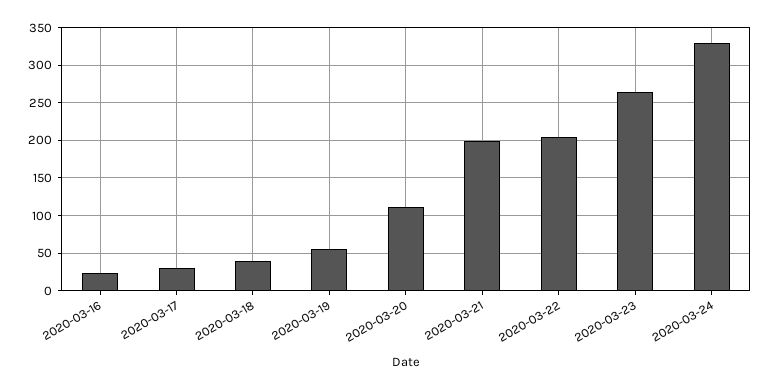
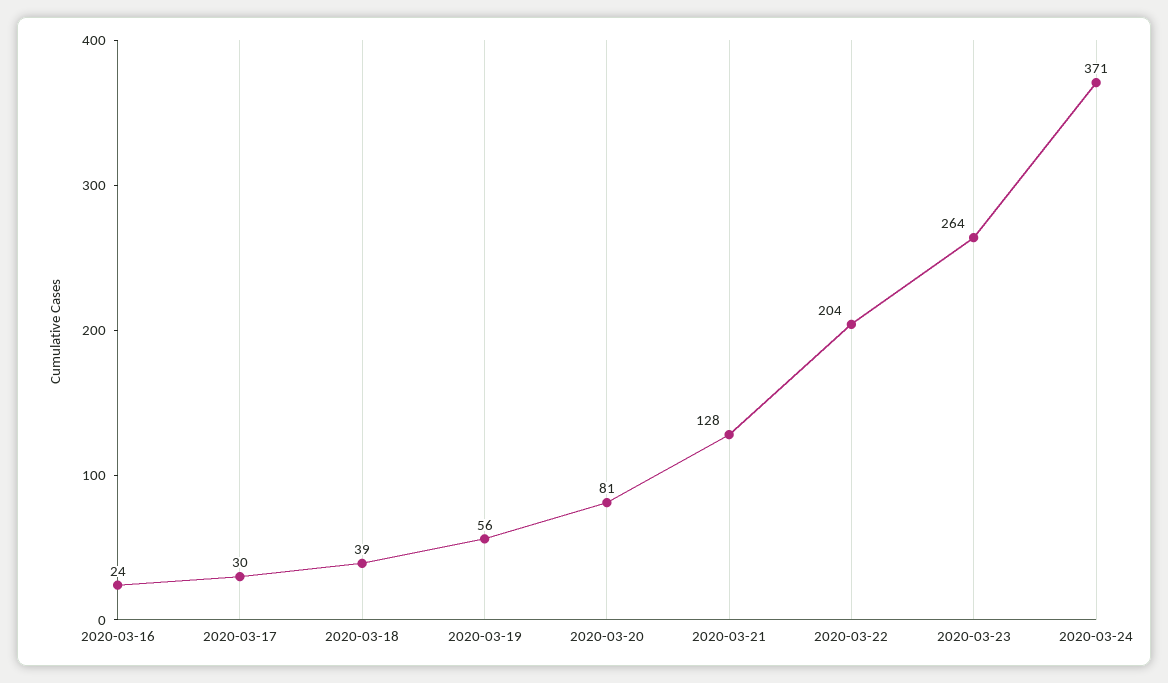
  {
    "2020-03-16": 24,
    "2020-03-17": 30,
    "2020-03-18": 39,
    "2020-03-19": 56,
-   "2020-03-20": 110,
+   "2020-03-20": 81,
-   "2020-03-21": 200,
+   "2020-03-21": 128,
    "2020-03-22": 204,
    "2020-03-23": 264,
-   "2020-03-24": 330
+   "2020-03-24": 371
  }

